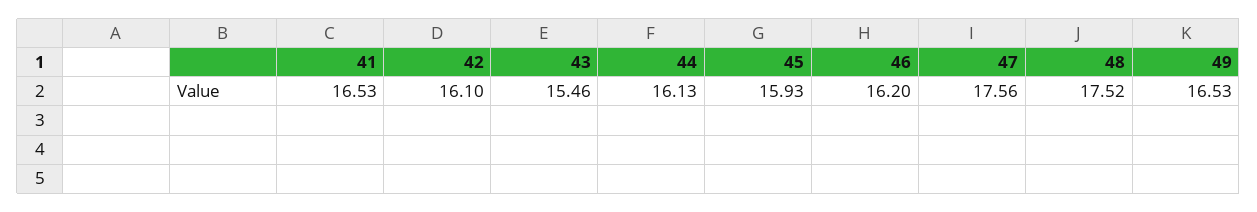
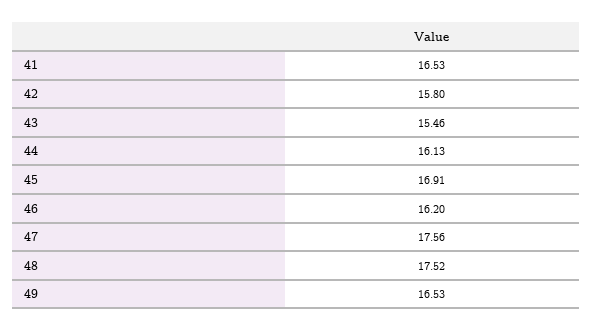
  {
    "41": 16.53,
-   "42": 16.1,
+   "42": 15.8,
    "43": 15.46,
    "44": 16.13,
-   "45": 15.93,
+   "45": 16.91,
    "46": 16.2,
    "47": 17.56,
    "48": 17.52,
    "49": 16.53
  }

